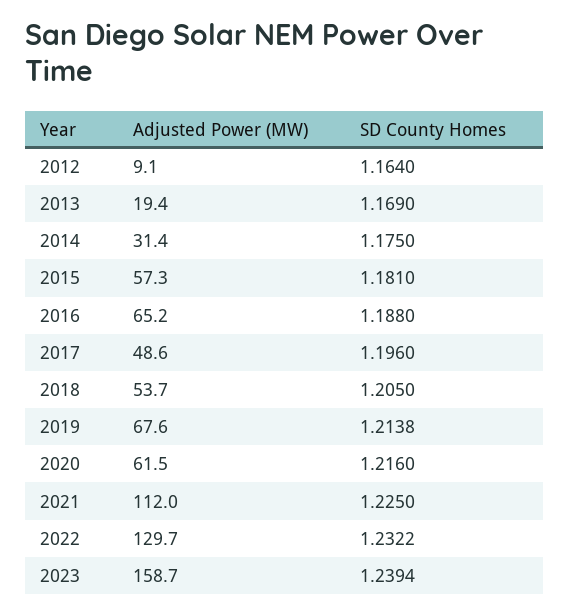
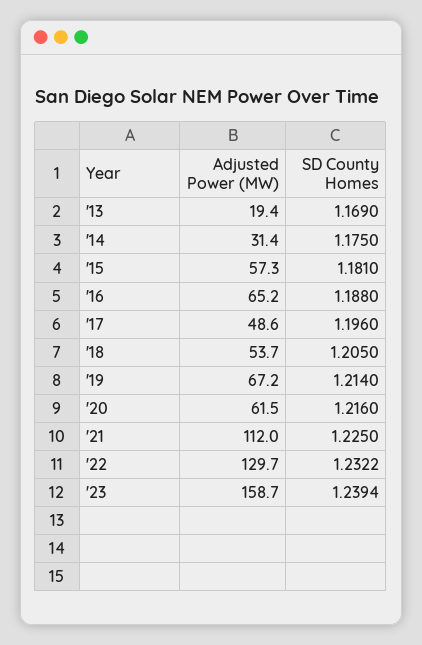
  {
    "Adjusted Power (MW)": {
-     "2012": 9.1,
      "2013": 19.4,
      "2014": 31.4,
      "2015": 57.3,
      "2016": 65.2,
      "2017": 48.6,
      "2018": 53.7,
-     "2019": 67.6,
+     "2019": 67.2,
      "2020": 61.5,
      "2021": 112,
      "2022": 129.7,
      "2023": 158.7
    },
    "SD County Homes": {
-     "2012": 1.164,
      "2013": 1.169,
      "2014": 1.175,
      "2015": 1.181,
      "2016": 1.188,
      "2017": 1.196,
      "2018": 1.205,
-     "2019": 1.2138,
+     "2019": 1.214,
      "2020": 1.216,
      "2021": 1.225,
      "2022": 1.2322,
      "2023": 1.2394
    }
  }

